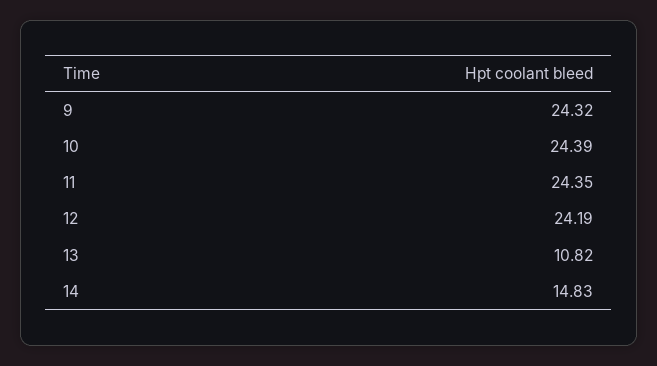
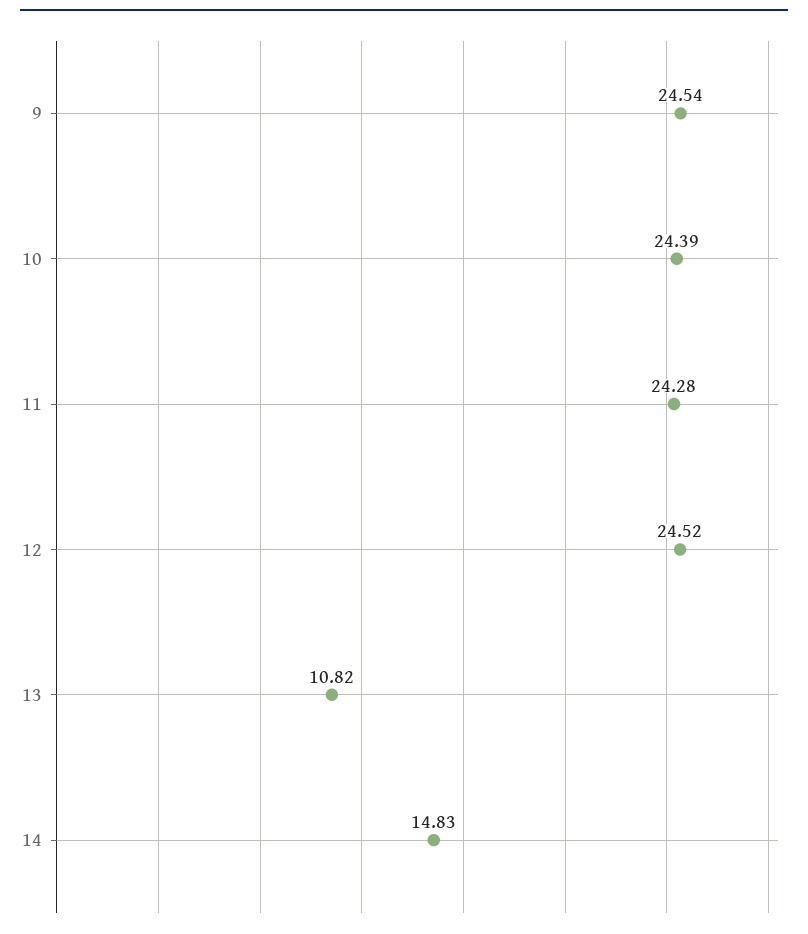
  {
-   "9": 24.32,
+   "9": 24.54,
    "10": 24.39,
-   "11": 24.35,
+   "11": 24.28,
-   "12": 24.19,
+   "12": 24.52,
    "13": 10.82,
    "14": 14.83
  }

